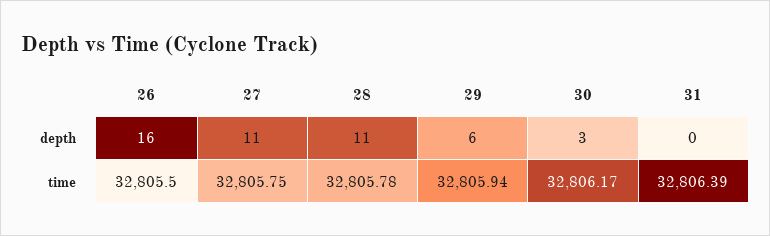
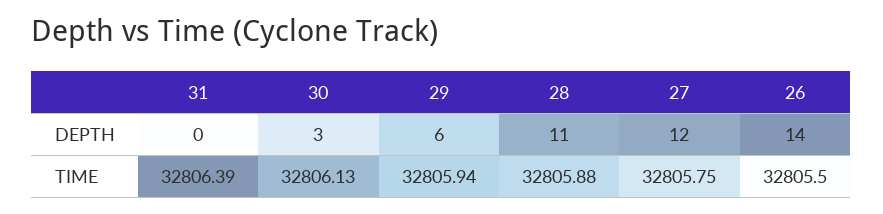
  {
    "26": {
-     "depth": 16,
+     "depth": 14,
      "time": 32805.5
    },
    "27": {
-     "depth": 11,
+     "depth": 12,
      "time": 32805.75
    },
    "28": {
      "depth": 11,
-     "time": 32805.78
+     "time": 32805.88
    },
    "29": {
      "depth": 6,
      "time": 32805.94
    },
    "30": {
      "depth": 3,
-     "time": 32806.17
+     "time": 32806.13
    },
    "31": {
      "depth": 0,
      "time": 32806.39
    }
  }

